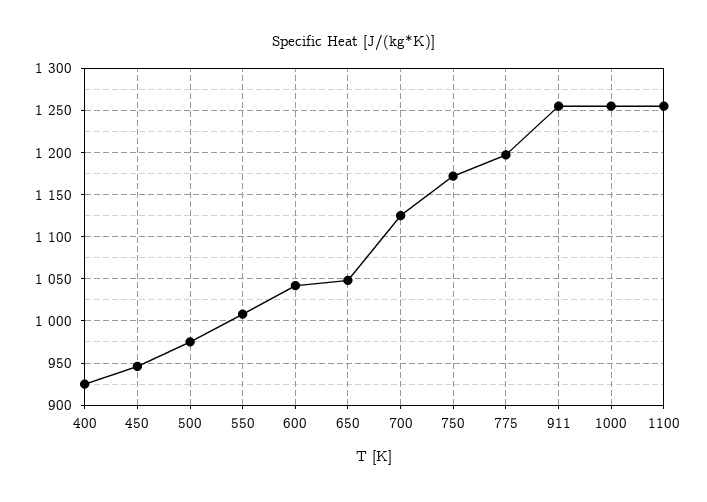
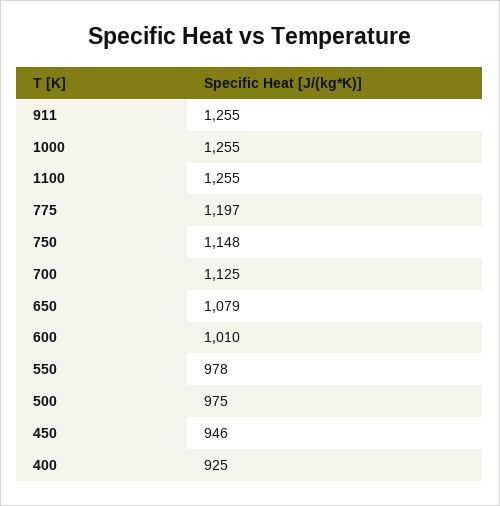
  {
    "400": 925,
    "450": 946,
    "500": 975,
-   "550": 1010,
+   "550": 978,
-   "600": 1040,
+   "600": 1010,
-   "650": 1050,
+   "650": 1079,
    "700": 1125,
-   "750": 1170,
+   "750": 1148,
    "775": 1197,
    "911": 1255,
    "1000": 1255,
    "1100": 1255
  }

